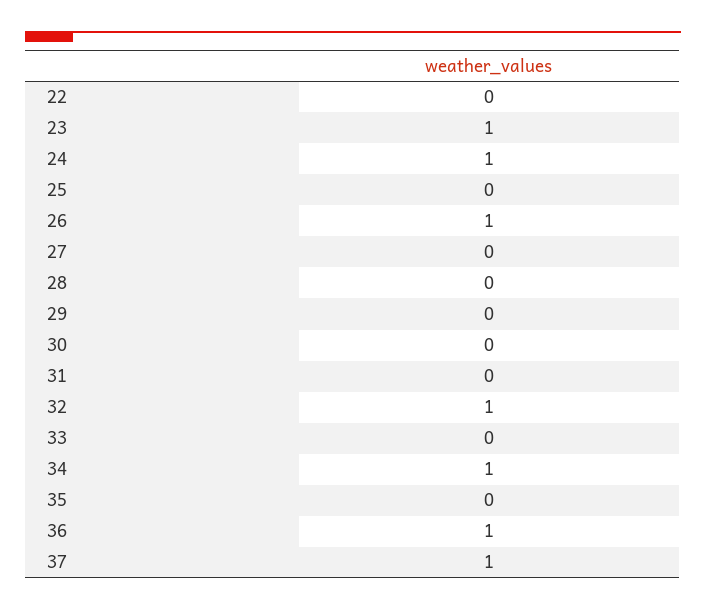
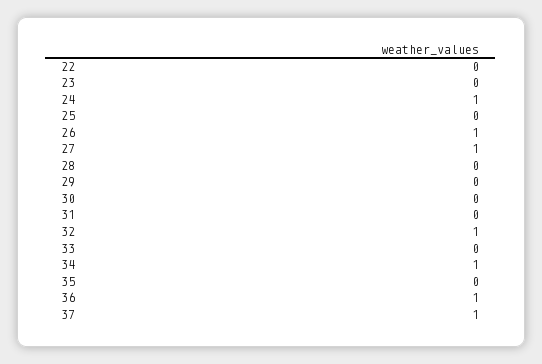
  {
    "22": 0,
-   "23": 1,
+   "23": 0,
    "24": 1,
    "25": 0,
    "26": 1,
-   "27": 0,
+   "27": 1,
    "28": 0,
    "29": 0,
    "30": 0,
    "31": 0,
    "32": 1,
    "33": 0,
    "34": 1,
    "35": 0,
    "36": 1,
    "37": 1
  }

